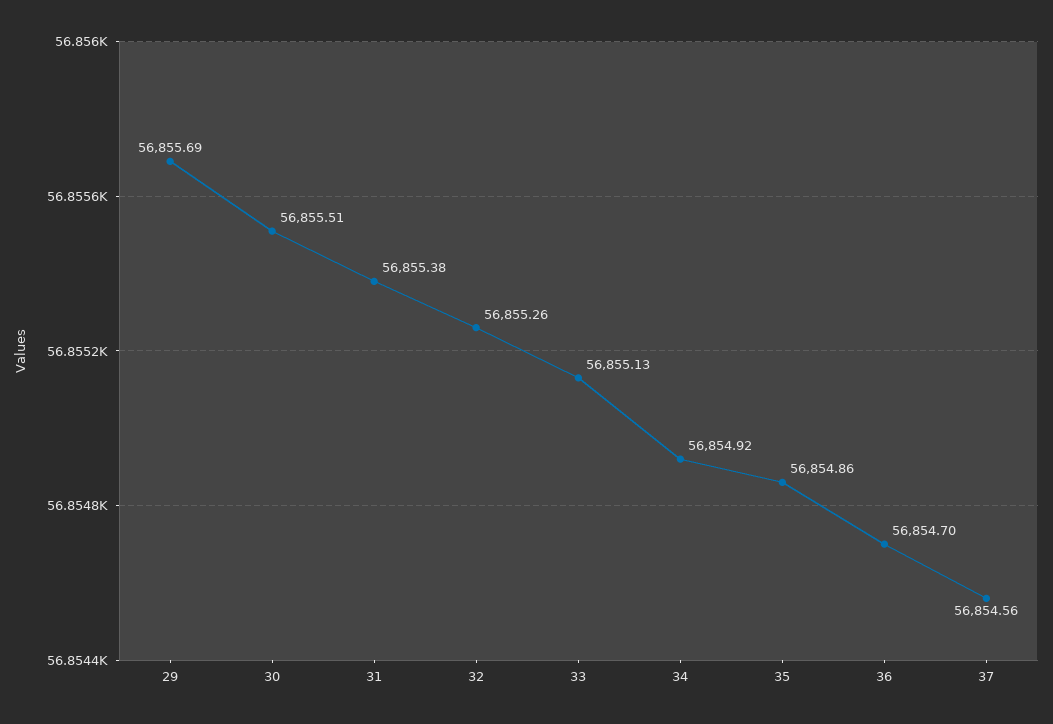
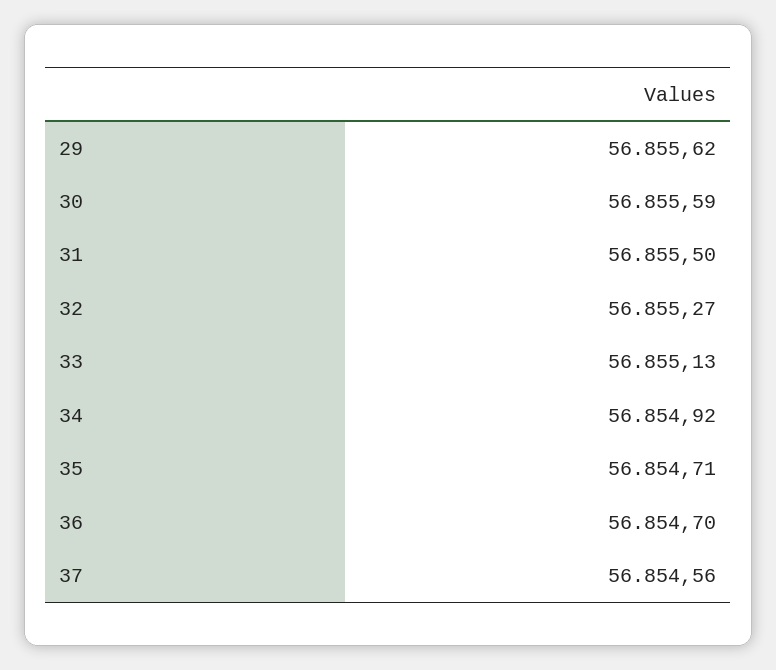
  {
-   "29": 56855.69,
+   "29": 56855.62,
-   "30": 56855.51,
+   "30": 56855.59,
-   "31": 56855.38,
+   "31": 56855.5,
-   "32": 56855.26,
+   "32": 56855.27,
    "33": 56855.13,
    "34": 56854.92,
-   "35": 56854.86,
+   "35": 56854.71,
    "36": 56854.7,
    "37": 56854.56
  }

